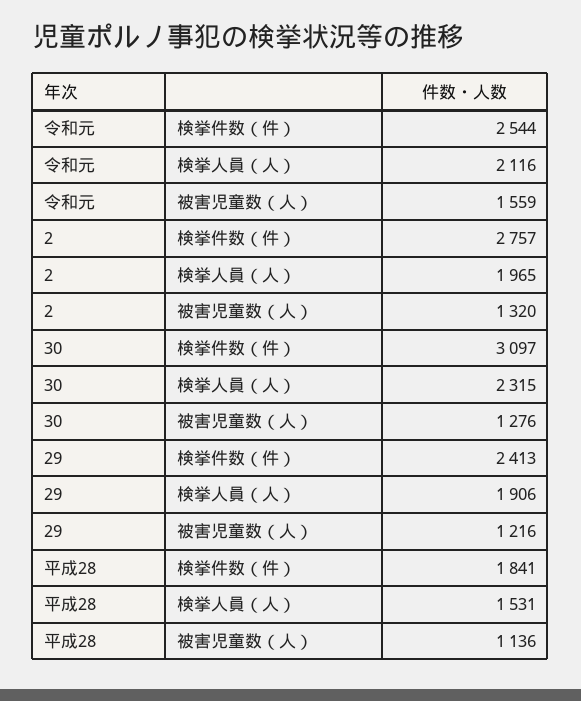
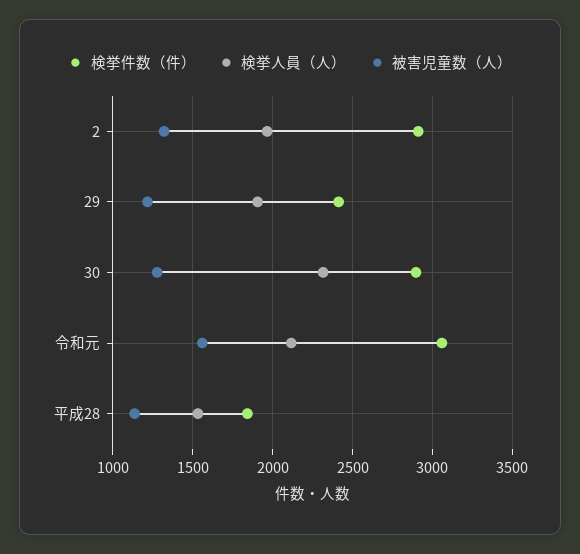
  {
    "検挙件数（件）": {
-     "令和元": 2544,
+     "令和元": 3050,
-     "2": 2757,
+     "2": 2900,
-     "30": 3097,
+     "30": 2900,
      "29": 2413,
      "平成28": 1841
    },
    "検挙人員（人）": {
      "令和元": 2116,
      "2": 1965,
      "30": 2315,
      "29": 1906,
      "平成28": 1531
    },
    "被害児童数（人）": {
      "令和元": 1559,
      "2": 1320,
      "30": 1276,
      "29": 1216,
      "平成28": 1136
    }
  }

